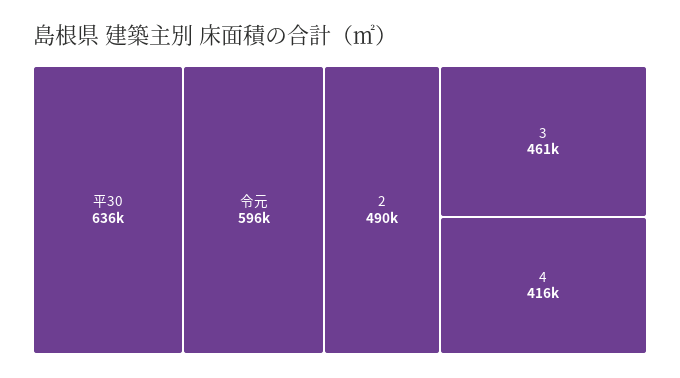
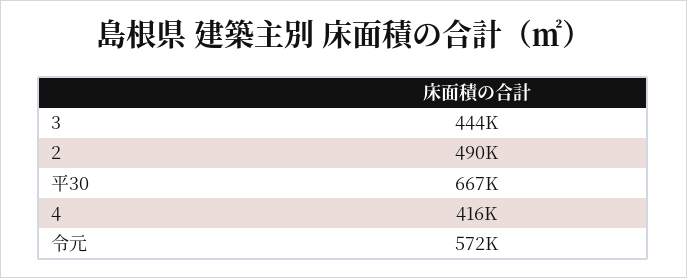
  {
-   "平30": 636000,
+   "平30": 667000,
-   "令元": 596000,
+   "令元": 572000,
    "2": 490000,
-   "3": 461000,
+   "3": 444000,
    "4": 416000
  }

